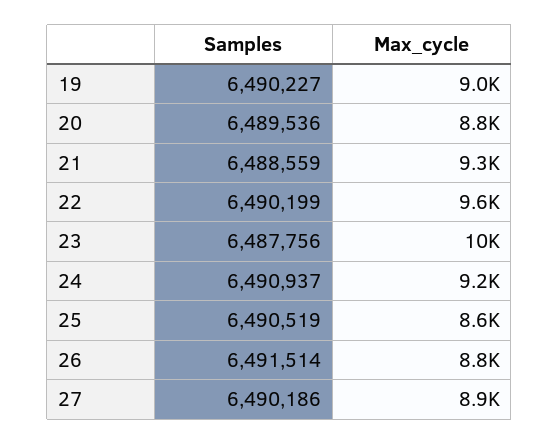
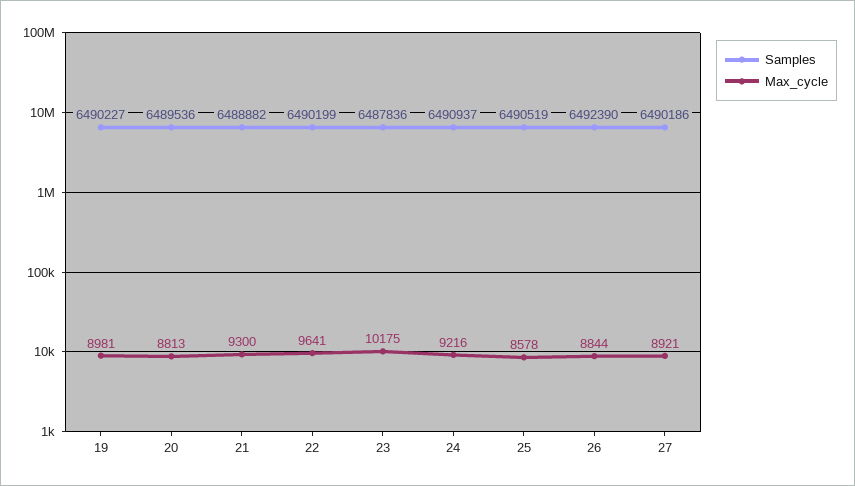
  {
    "Samples": {
      "19": 6490227,
      "20": 6489536,
-     "21": 6488559,
+     "21": 6488882,
      "22": 6490199,
-     "23": 6487756,
+     "23": 6487836,
      "24": 6490937,
      "25": 6490519,
-     "26": 6491514,
+     "26": 6492390,
      "27": 6490186
    },
    "Max_cycle": {
      "19": 8981,
      "20": 8813,
      "21": 9300,
      "22": 9641,
      "23": 10175,
      "24": 9216,
      "25": 8578,
      "26": 8844,
      "27": 8921
    }
  }

